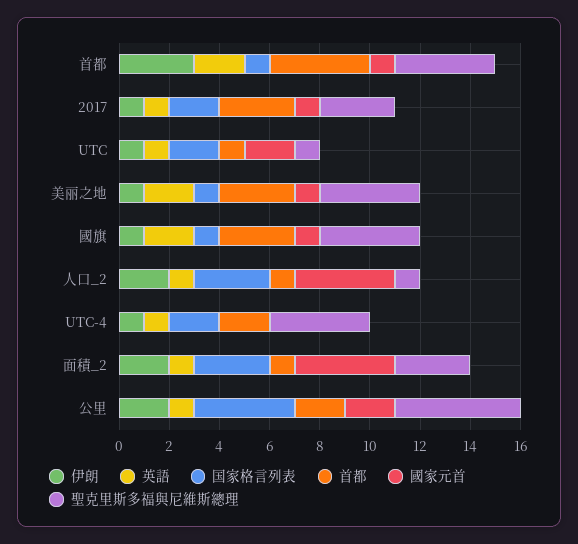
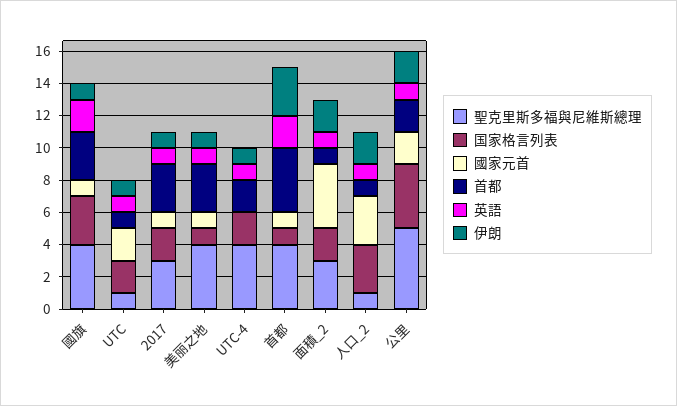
  {
    "伊朗": {
      "首都": 3,
      "2017": 1,
      "UTC": 1,
      "美丽之地": 1,
      "國旗": 1,
      "人口_2": 2,
      "UTC-4": 1,
      "面積_2": 2,
      "公里": 2
    },
    "英語": {
      "首都": 2,
      "2017": 1,
      "UTC": 1,
-     "美丽之地": 2,
+     "美丽之地": 1,
      "國旗": 2,
      "人口_2": 1,
      "UTC-4": 1,
      "面積_2": 1,
      "公里": 1
    },
    "国家格言列表": {
      "首都": 1,
      "2017": 2,
      "UTC": 2,
      "美丽之地": 1,
-     "國旗": 1,
+     "國旗": 3,
      "人口_2": 3,
      "UTC-4": 2,
-     "面積_2": 3,
+     "面積_2": 2,
      "公里": 4
    },
    "首都": {
      "首都": 4,
      "2017": 3,
      "UTC": 1,
      "美丽之地": 3,
      "國旗": 3,
      "人口_2": 1,
      "UTC-4": 2,
      "面積_2": 1,
      "公里": 2
    },
    "國家元首": {
      "首都": 1,
      "2017": 1,
      "UTC": 2,
      "美丽之地": 1,
      "國旗": 1,
-     "人口_2": 4,
+     "人口_2": 3,
      "UTC-4": 0,
      "面積_2": 4,
      "公里": 2
    },
    "聖克里斯多福與尼維斯總理": {
      "首都": 4,
      "2017": 3,
      "UTC": 1,
      "美丽之地": 4,
      "國旗": 4,
      "人口_2": 1,
      "UTC-4": 4,
      "面積_2": 3,
      "公里": 5
    }
  }

